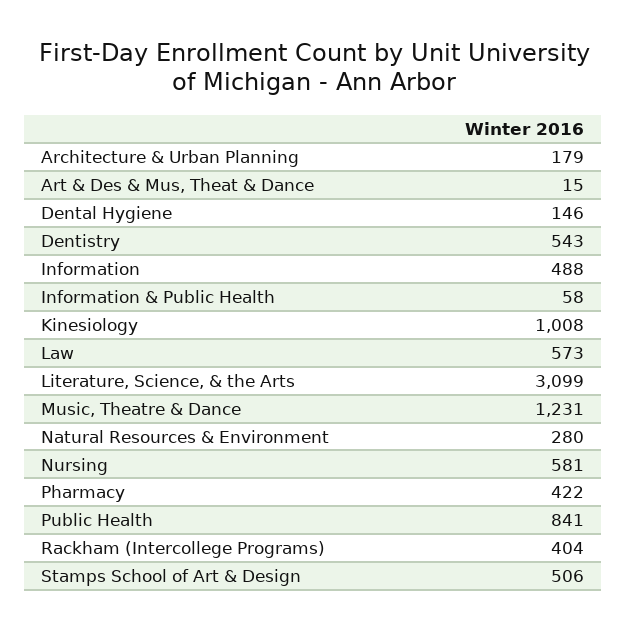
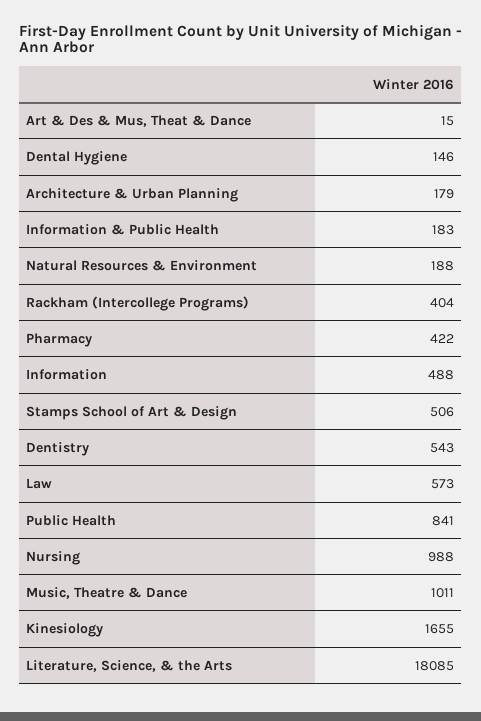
  {
    "Architecture & Urban Planning": 179,
    "Art & Des & Mus, Theat & Dance": 15,
    "Dental Hygiene": 146,
    "Dentistry": 543,
    "Information": 488,
-   "Information & Public Health": 58,
+   "Information & Public Health": 183,
-   "Kinesiology": 1008,
+   "Kinesiology": 1655,
    "Law": 573,
-   "Literature, Science, & the Arts": 3099,
+   "Literature, Science, & the Arts": 18085,
-   "Music, Theatre & Dance": 1231,
+   "Music, Theatre & Dance": 1011,
-   "Natural Resources & Environment": 280,
+   "Natural Resources & Environment": 188,
-   "Nursing": 581,
+   "Nursing": 988,
    "Pharmacy": 422,
    "Public Health": 841,
    "Rackham (Intercollege Programs)": 404,
    "Stamps School of Art & Design": 506
  }

